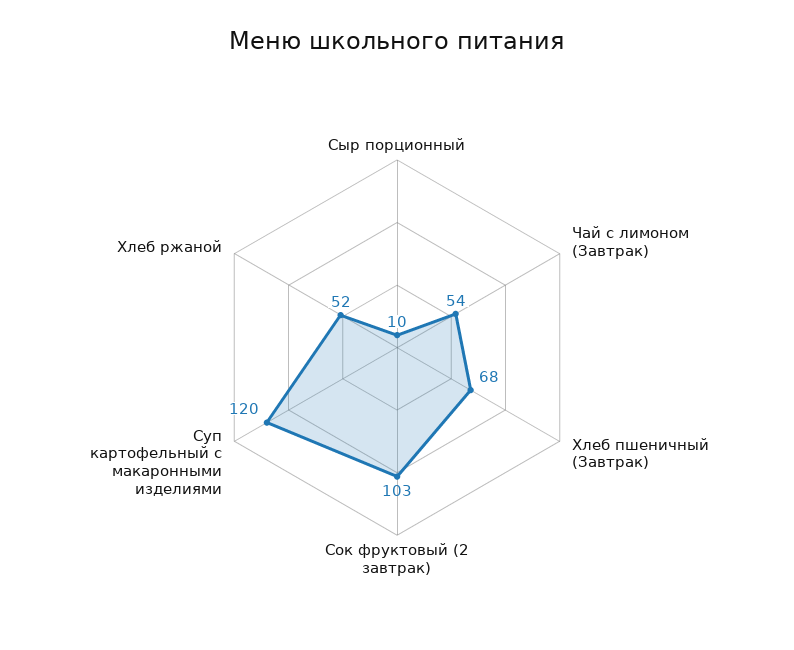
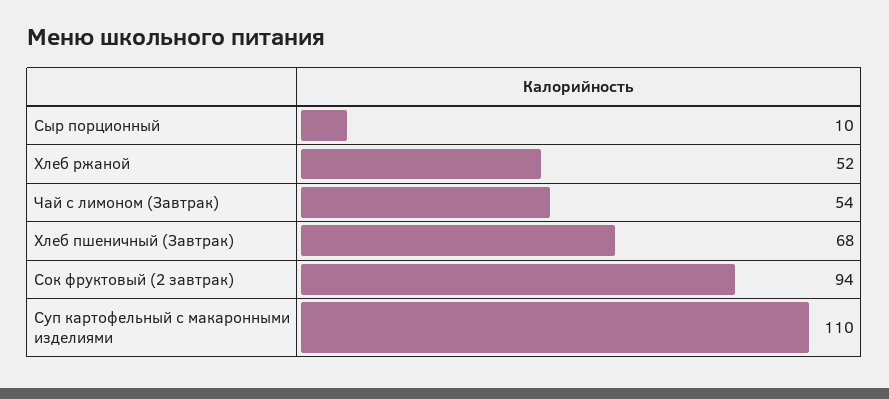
  {
    "Сыр порционный": 10,
    "Чай с лимоном (Завтрак)": 54,
    "Хлеб пшеничный (Завтрак)": 68,
-   "Сок фруктовый (2 завтрак)": 103,
+   "Сок фруктовый (2 завтрак)": 94,
-   "Суп картофельный с макаронными изделиями": 120,
+   "Суп картофельный с макаронными изделиями": 110,
    "Хлеб ржаной": 52
  }

